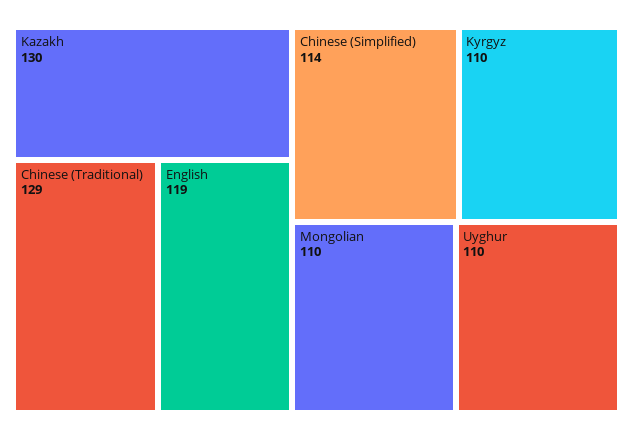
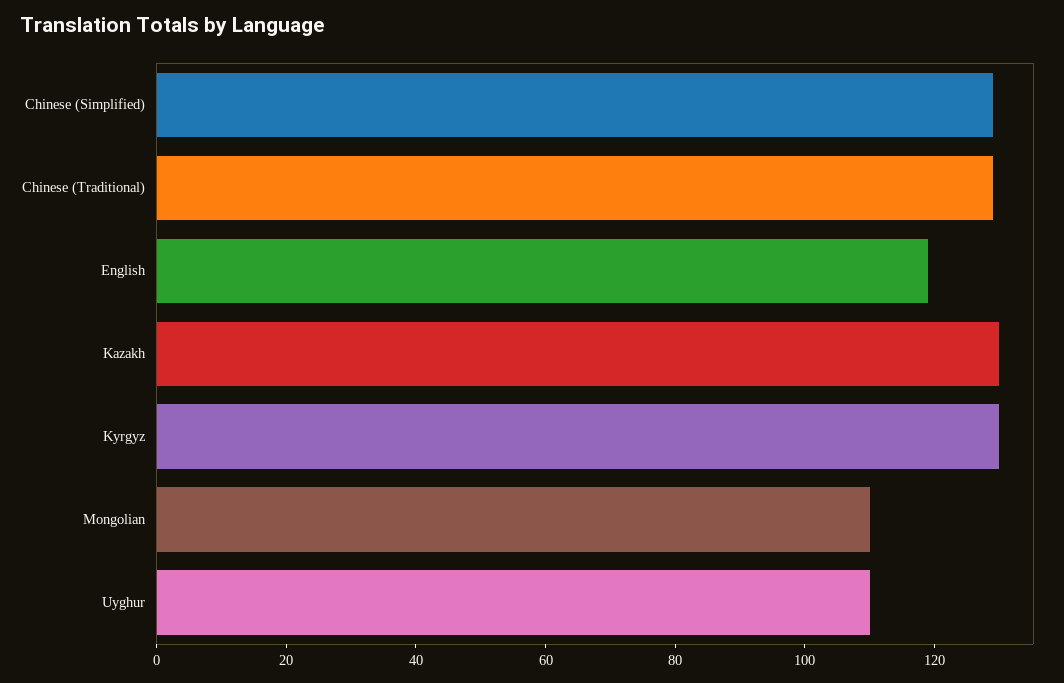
  {
    "Kazakh": 130,
    "Chinese (Traditional)": 129,
    "English": 119,
-   "Chinese (Simplified)": 114,
+   "Chinese (Simplified)": 130,
-   "Kyrgyz": 110,
+   "Kyrgyz": 130,
    "Mongolian": 110,
    "Uyghur": 110
  }

